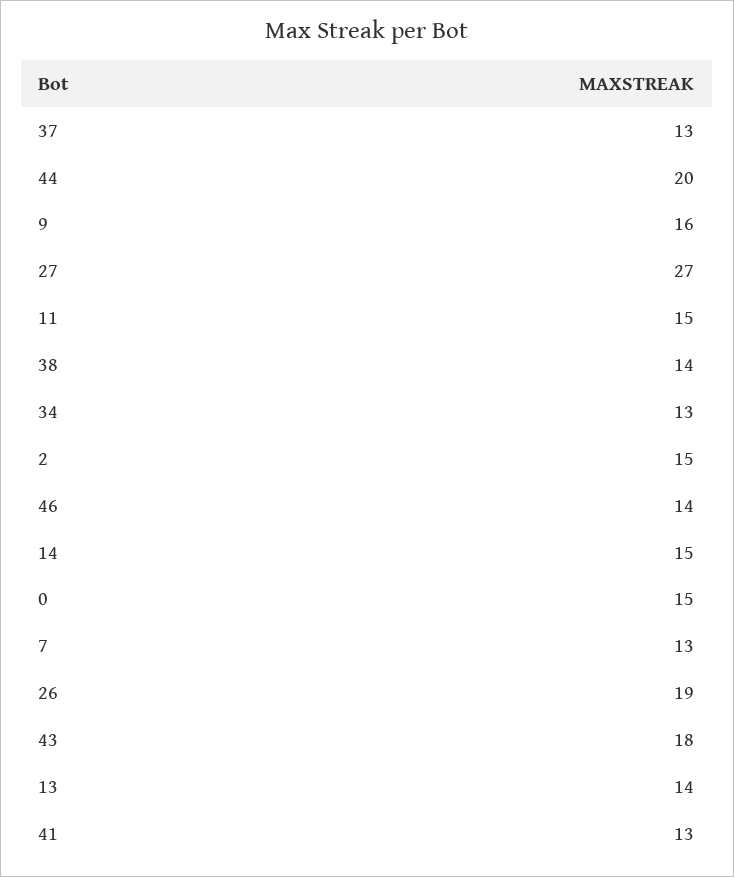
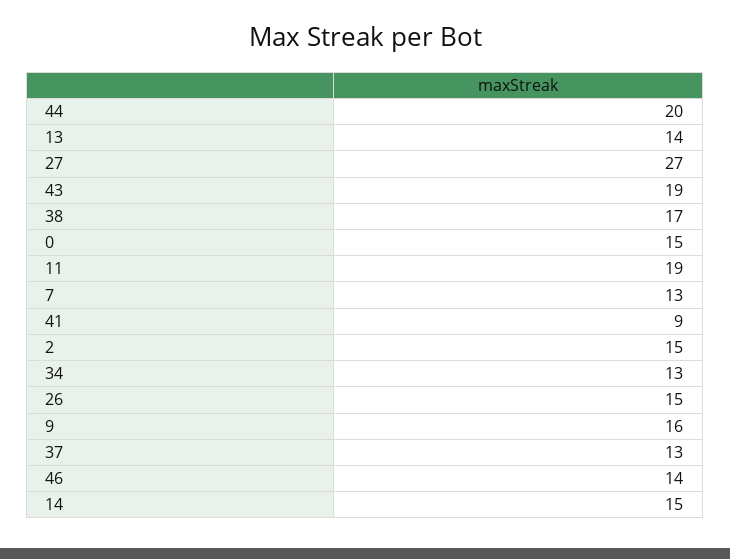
  {
    "37": 13,
    "44": 20,
    "9": 16,
    "27": 27,
-   "11": 15,
+   "11": 19,
-   "38": 14,
+   "38": 17,
    "34": 13,
    "2": 15,
    "46": 14,
    "14": 15,
    "0": 15,
    "7": 13,
-   "26": 19,
+   "26": 15,
-   "43": 18,
+   "43": 19,
    "13": 14,
-   "41": 13
+   "41": 9
  }

